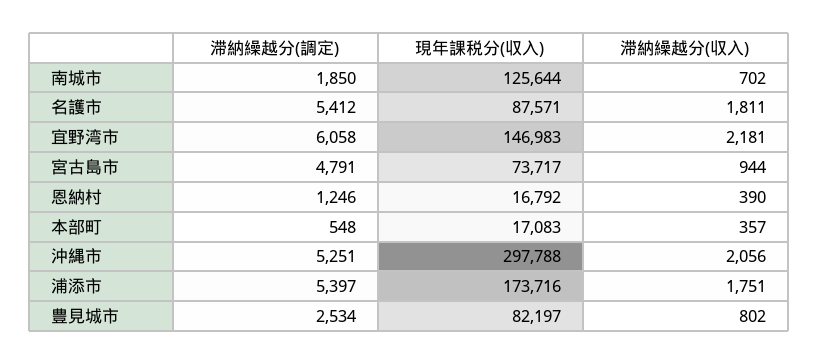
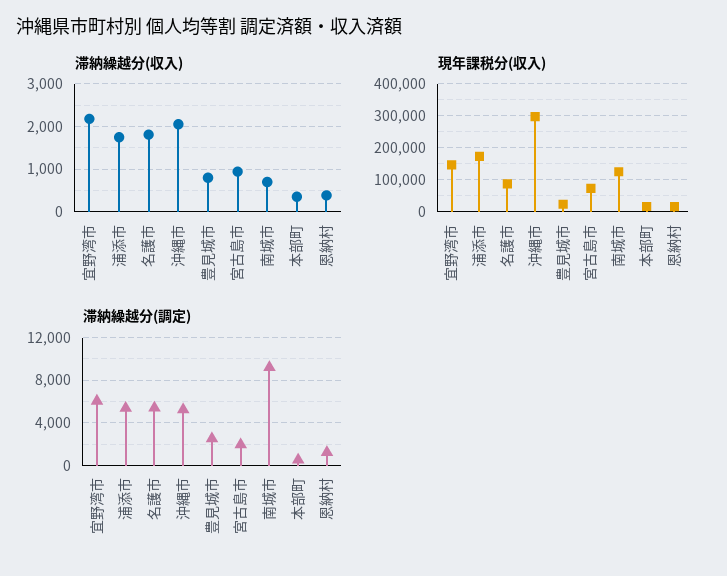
  {
    "滞納繰越分(調定)": {
-     "南城市": 1850,
+     "南城市": 9000,
      "名護市": 5412,
      "宜野湾市": 6058,
-     "宮古島市": 4791,
+     "宮古島市": 2000,
      "恩納村": 1246,
      "本部町": 548,
      "沖縄市": 5251,
      "浦添市": 5397,
      "豊見城市": 2534
    },
    "現年課税分(収入)": {
      "南城市": 125644,
      "名護市": 87571,
      "宜野湾市": 146983,
      "宮古島市": 73717,
      "恩納村": 16792,
      "本部町": 17083,
      "沖縄市": 297788,
      "浦添市": 173716,
-     "豊見城市": 82197
+     "豊見城市": 20000
    },
    "滞納繰越分(収入)": {
      "南城市": 702,
      "名護市": 1811,
      "宜野湾市": 2181,
      "宮古島市": 944,
      "恩納村": 390,
      "本部町": 357,
      "沖縄市": 2056,
      "浦添市": 1751,
      "豊見城市": 802
    }
  }

